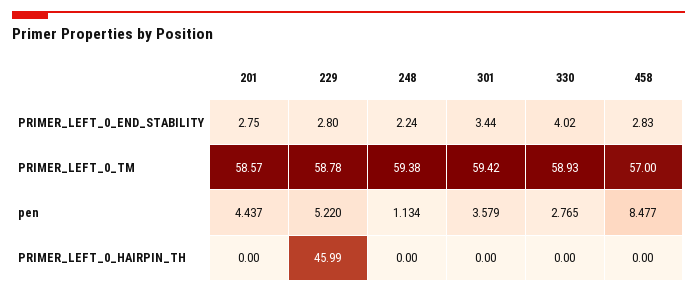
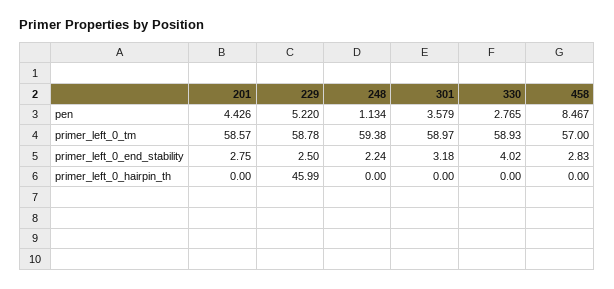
  {
    "201": {
      "PRIMER_LEFT_0_END_STABILITY": 2.75,
      "PRIMER_LEFT_0_TM": 58.57,
-     "pen": 4.437,
+     "pen": 4.426,
      "PRIMER_LEFT_0_HAIRPIN_TH": 0
    },
    "229": {
-     "PRIMER_LEFT_0_END_STABILITY": 2.8,
+     "PRIMER_LEFT_0_END_STABILITY": 2.5,
      "PRIMER_LEFT_0_TM": 58.78,
      "pen": 5.22,
      "PRIMER_LEFT_0_HAIRPIN_TH": 45.99
    },
    "248": {
      "PRIMER_LEFT_0_END_STABILITY": 2.24,
      "PRIMER_LEFT_0_TM": 59.38,
      "pen": 1.134,
      "PRIMER_LEFT_0_HAIRPIN_TH": 0
    },
    "301": {
-     "PRIMER_LEFT_0_END_STABILITY": 3.44,
+     "PRIMER_LEFT_0_END_STABILITY": 3.18,
-     "PRIMER_LEFT_0_TM": 59.42,
+     "PRIMER_LEFT_0_TM": 58.97,
      "pen": 3.579,
      "PRIMER_LEFT_0_HAIRPIN_TH": 0
    },
    "330": {
      "PRIMER_LEFT_0_END_STABILITY": 4.02,
      "PRIMER_LEFT_0_TM": 58.93,
      "pen": 2.765,
      "PRIMER_LEFT_0_HAIRPIN_TH": 0
    },
    "458": {
      "PRIMER_LEFT_0_END_STABILITY": 2.83,
      "PRIMER_LEFT_0_TM": 57,
-     "pen": 8.477,
+     "pen": 8.467,
      "PRIMER_LEFT_0_HAIRPIN_TH": 0
    }
  }

